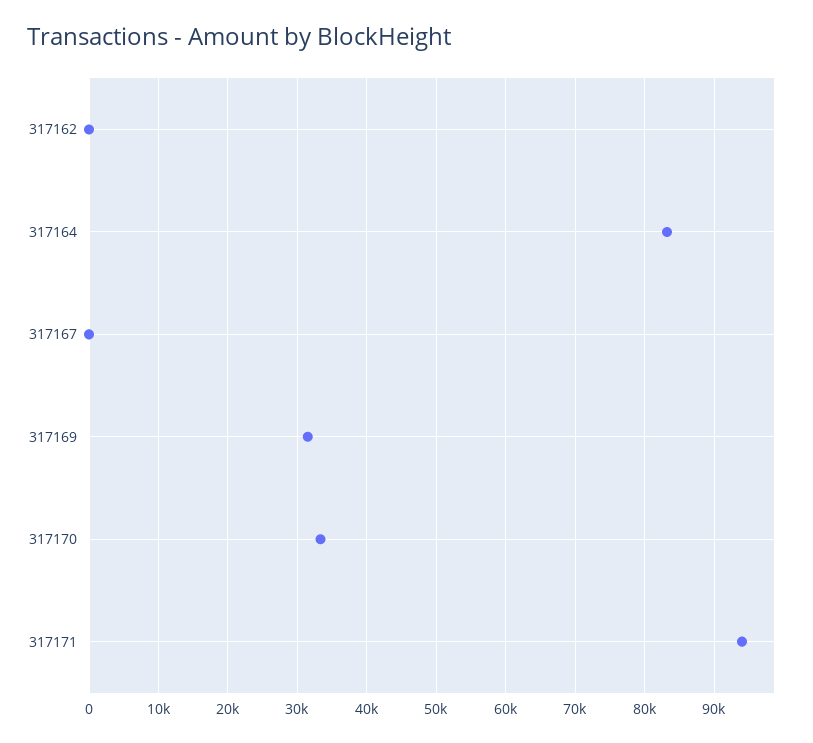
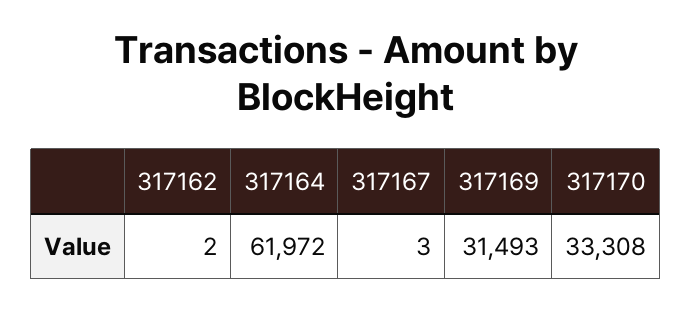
  {
    "317162": 2,
-   "317164": 83000,
+   "317164": 61972,
    "317167": 3,
    "317169": 31493,
-   "317170": 33308,
+   "317170": 33308
-   "317171": 94000
  }

